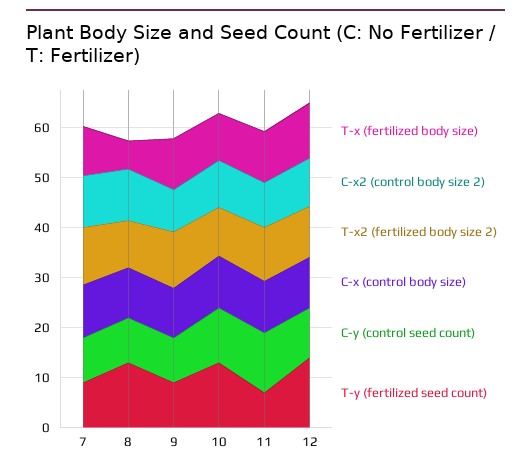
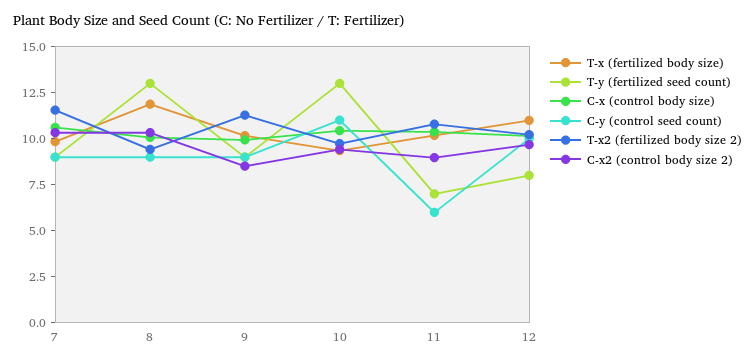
  {
    "T-x (fertilized body size)": {
      "7": 10,
-     "8": 6,
+     "8": 12,
      "9": 10,
      "10": 9.5,
      "11": 10,
      "12": 11
    },
    "C-x2 (control body size 2)": {
      "7": 10.5,
      "8": 10.5,
      "9": 8.5,
      "10": 9.5,
      "11": 9,
      "12": 9.5
    },
    "T-x2 (fertilized body size 2)": {
      "7": 11.5,
      "8": 9.5,
      "9": 11.5,
      "10": 9.5,
      "11": 11,
      "12": 10
    },
    "C-x (control body size)": {
      "7": 10.5,
      "8": 10,
      "9": 10,
      "10": 10.5,
      "11": 10.5,
      "12": 10
    },
    "C-y (control seed count)": {
      "7": 9,
      "8": 9,
      "9": 9,
      "10": 11,
-     "11": 12,
+     "11": 6,
      "12": 10
    },
    "T-y (fertilized seed count)": {
      "7": 9,
      "8": 13,
      "9": 9,
      "10": 13,
      "11": 7,
-     "12": 14
+     "12": 8
    }
  }

